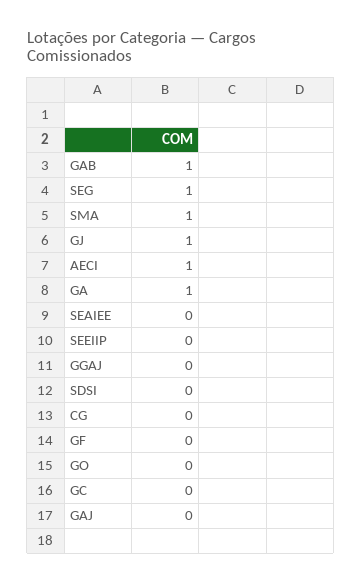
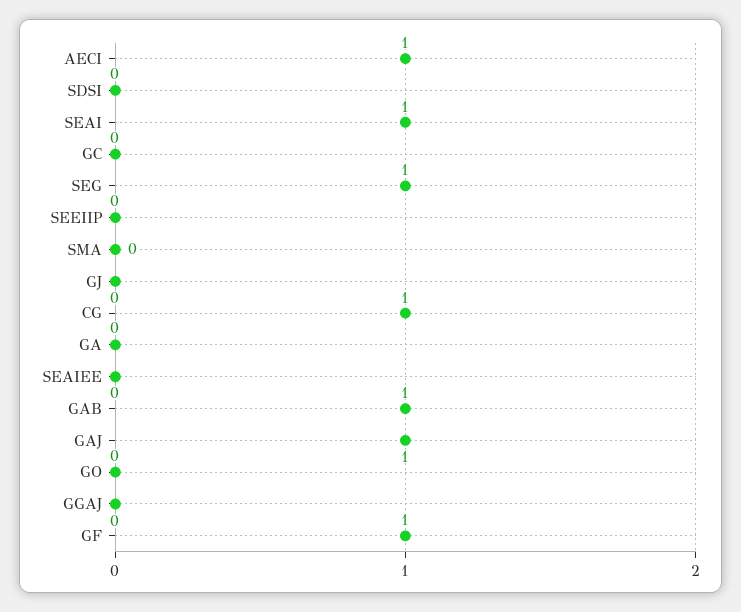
  {
    "GAB": 1,
    "SEG": 1,
-   "SMA": 1,
+   "SMA": 0,
-   "GJ": 1,
+   "GJ": 0,
    "AECI": 1,
-   "GA": 1,
+   "GA": 0,
    "SEAIEE": 0,
    "SEEIIP": 0,
    "GGAJ": 0,
    "SDSI": 0,
-   "CG": 0,
+   "CG": 1,
-   "GF": 0,
+   "GF": 1,
    "GO": 0,
    "GC": 0,
-   "GAJ": 0
+   "GAJ": 1,
+   "SEAI": 1
  }

